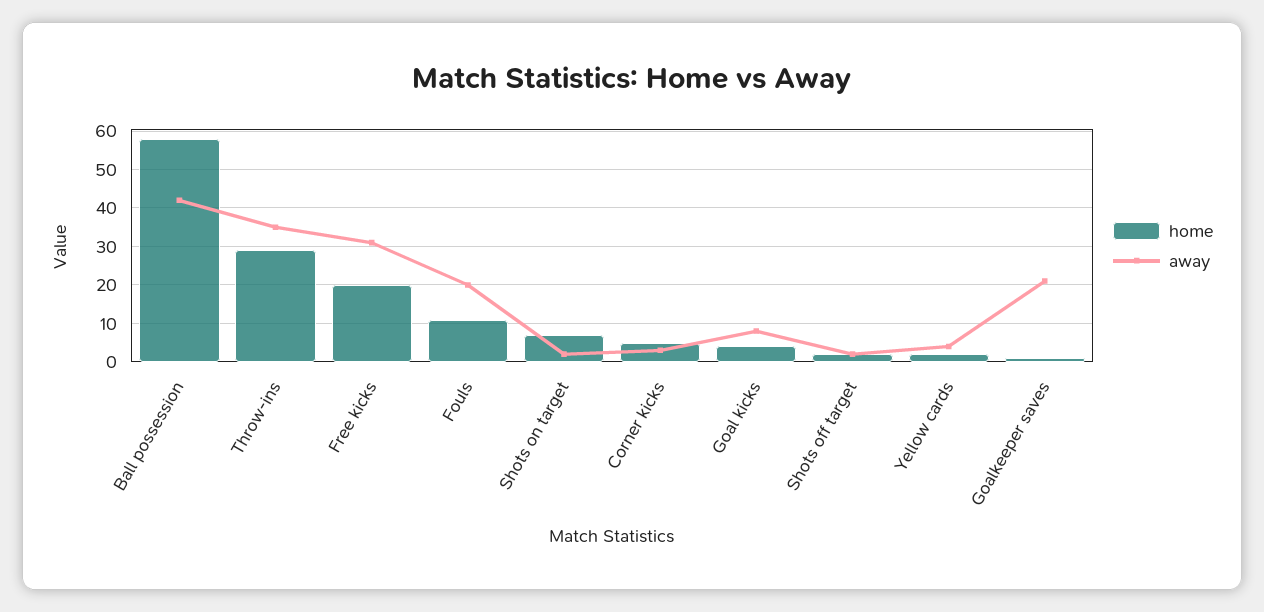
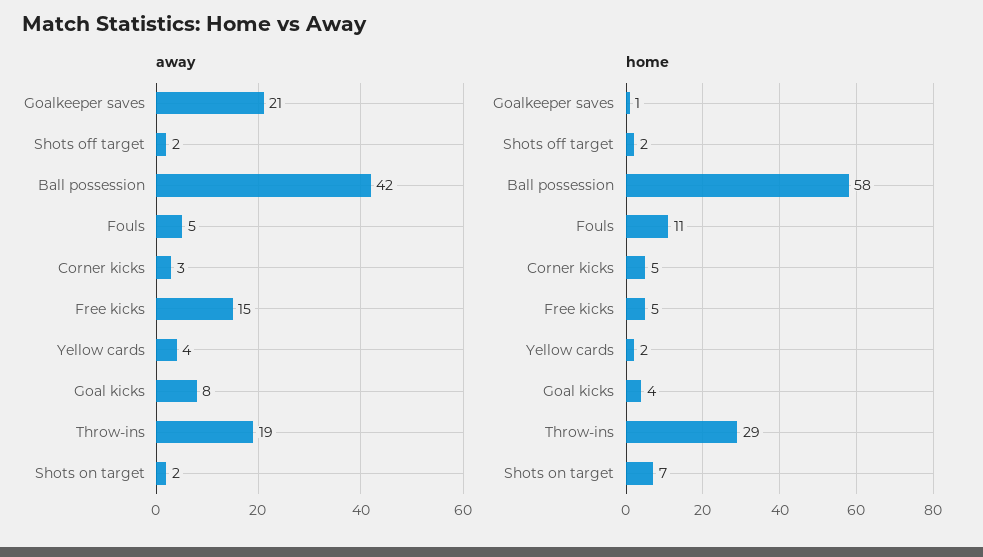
  {
    "home": {
      "Ball possession": 58,
      "Throw-ins": 29,
-     "Free kicks": 20,
+     "Free kicks": 5,
      "Fouls": 11,
      "Shots on target": 7,
      "Corner kicks": 5,
      "Goal kicks": 4,
      "Shots off target": 2,
      "Yellow cards": 2,
      "Goalkeeper saves": 1
    },
    "away": {
      "Ball possession": 42,
-     "Throw-ins": 35,
+     "Throw-ins": 19,
-     "Free kicks": 30,
+     "Free kicks": 15,
-     "Fouls": 20,
+     "Fouls": 5,
      "Shots on target": 2,
      "Corner kicks": 3,
      "Goal kicks": 8,
      "Shots off target": 2,
      "Yellow cards": 4,
      "Goalkeeper saves": 21
    }
  }

